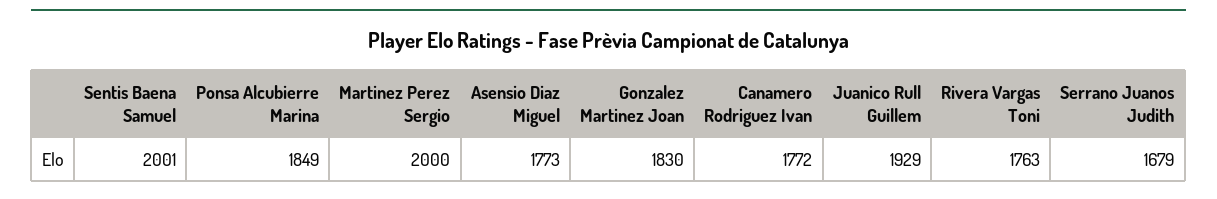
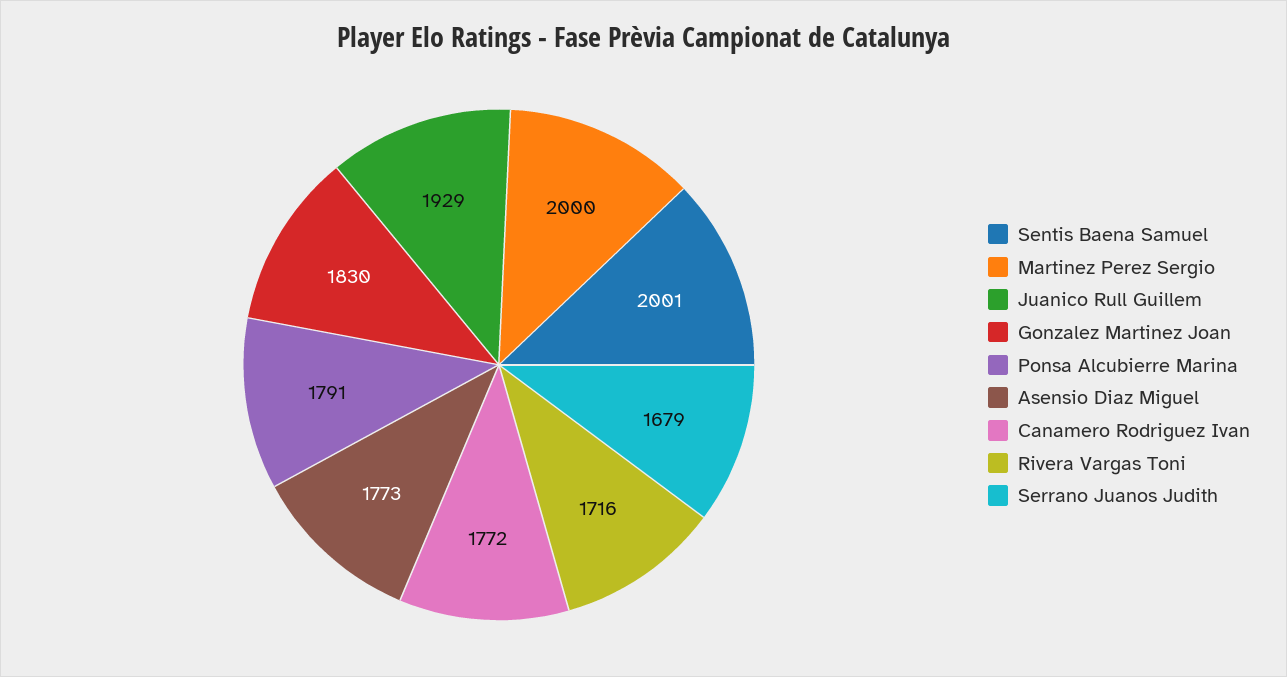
  {
    "Sentis Baena Samuel": 2001,
-   "Ponsa Alcubierre Marina": 1849,
+   "Ponsa Alcubierre Marina": 1791,
    "Martinez Perez Sergio": 2000,
    "Asensio Diaz Miguel": 1773,
    "Gonzalez Martinez Joan": 1830,
    "Canamero Rodriguez Ivan": 1772,
    "Juanico Rull Guillem": 1929,
-   "Rivera Vargas Toni": 1763,
+   "Rivera Vargas Toni": 1716,
    "Serrano Juanos Judith": 1679
  }

